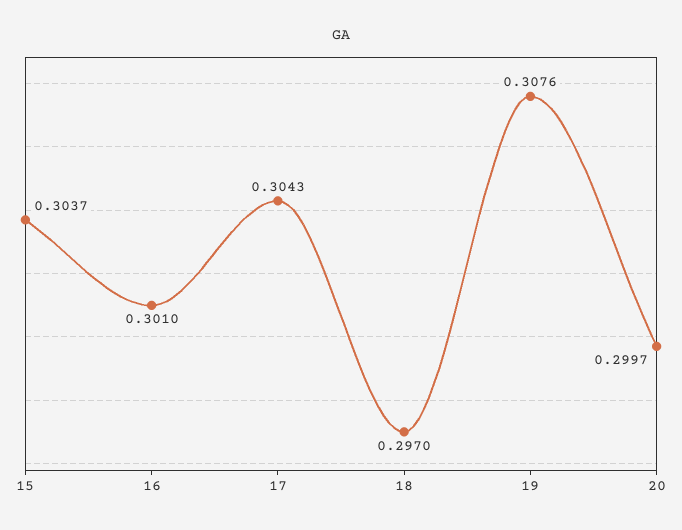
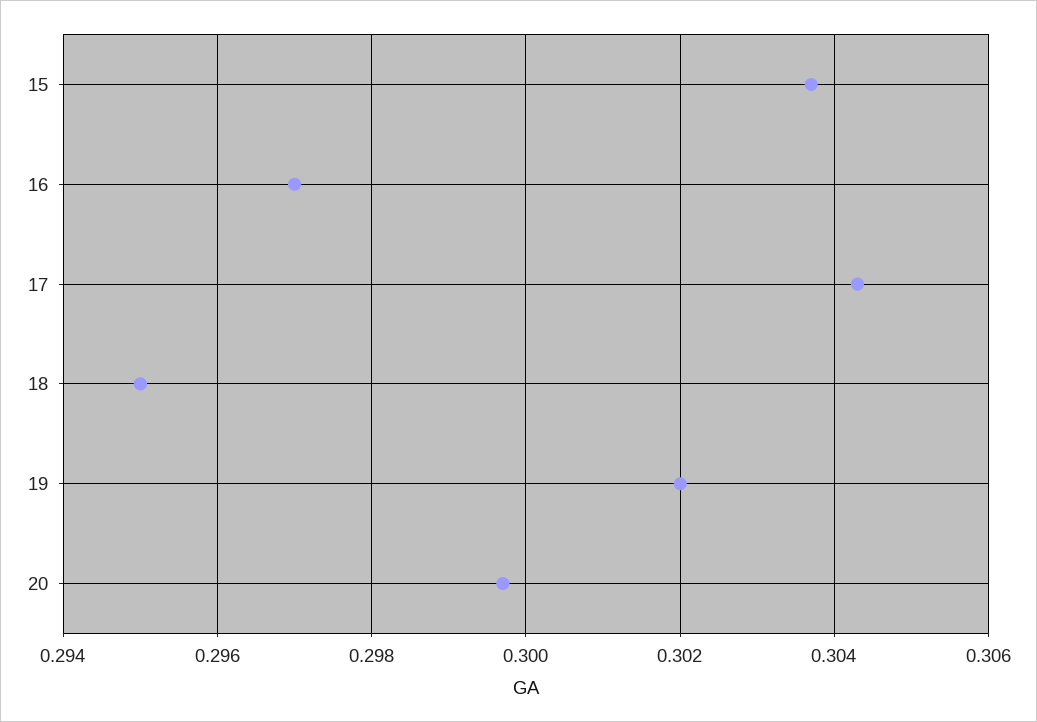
  {
    "15": 0.3037,
-   "16": 0.301,
+   "16": 0.297,
    "17": 0.3043,
-   "18": 0.297,
+   "18": 0.295,
-   "19": 0.3076,
+   "19": 0.302,
    "20": 0.2997
  }

